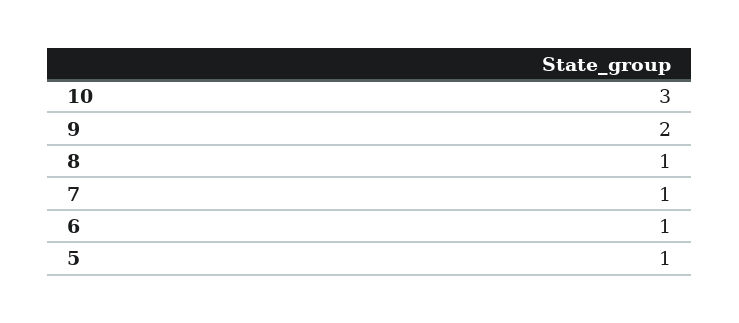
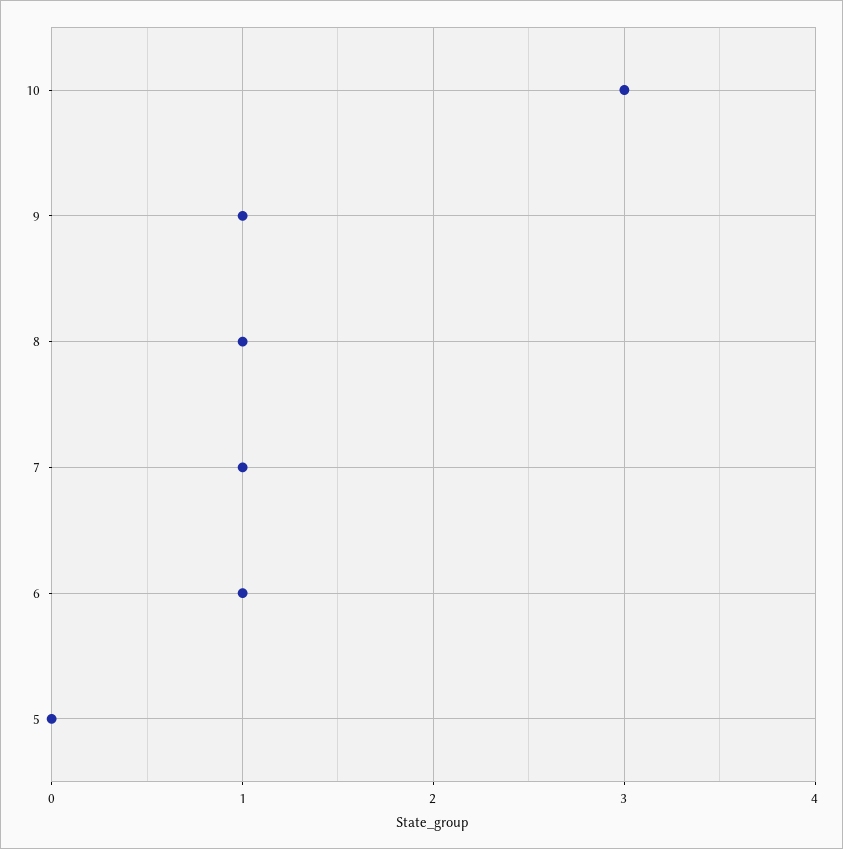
  {
    "10": 3,
-   "9": 2,
+   "9": 1,
    "8": 1,
    "7": 1,
    "6": 1,
-   "5": 1
+   "5": 0
  }

